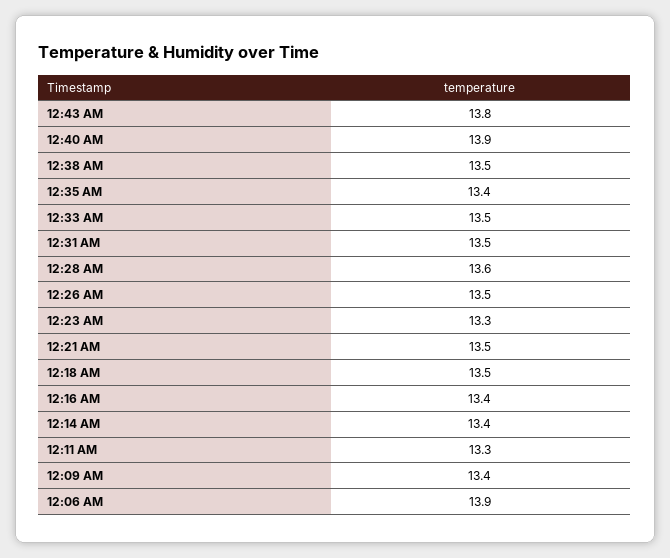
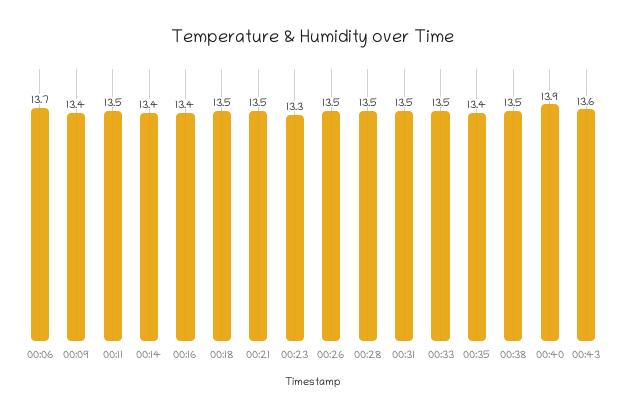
  {
-   "12:43 AM": 13.8,
+   "12:43 AM": 13.6,
    "12:40 AM": 13.9,
    "12:38 AM": 13.5,
    "12:35 AM": 13.4,
    "12:33 AM": 13.5,
    "12:31 AM": 13.5,
-   "12:28 AM": 13.6,
+   "12:28 AM": 13.5,
    "12:26 AM": 13.5,
    "12:23 AM": 13.3,
    "12:21 AM": 13.5,
    "12:18 AM": 13.5,
    "12:16 AM": 13.4,
    "12:14 AM": 13.4,
-   "12:11 AM": 13.3,
+   "12:11 AM": 13.5,
    "12:09 AM": 13.4,
-   "12:06 AM": 13.9
+   "12:06 AM": 13.7
  }

